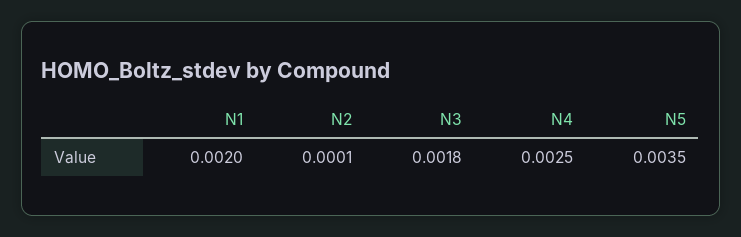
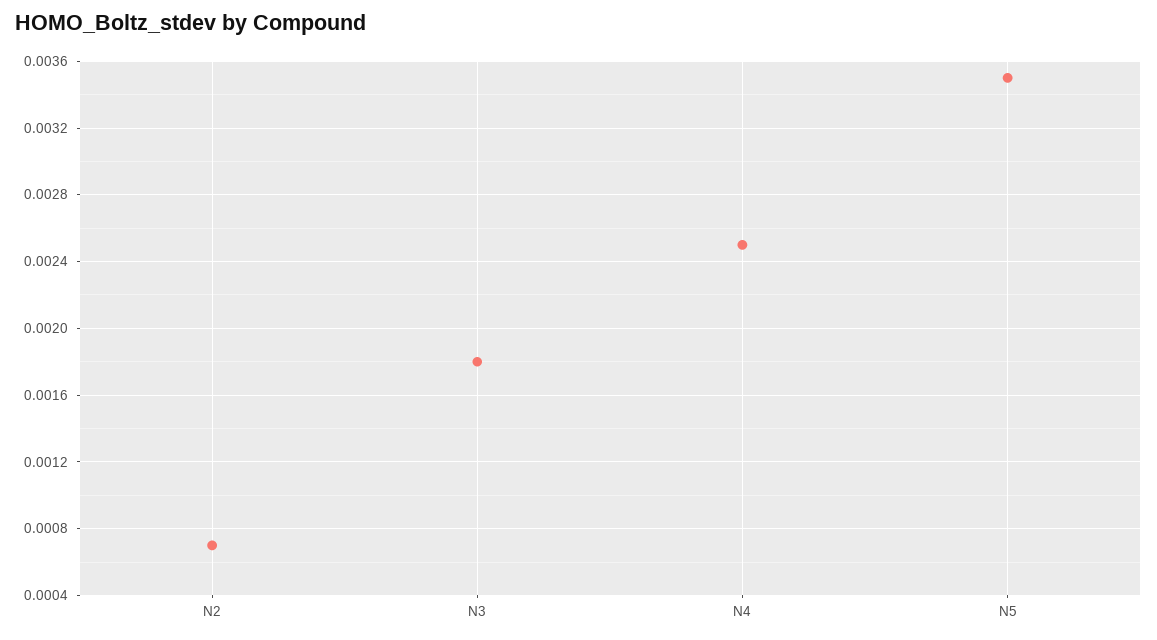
  {
-   "N1": 0.002,
-   "N2": 0.0001,
+   "N2": 0.0007,
    "N3": 0.0018,
    "N4": 0.0025,
    "N5": 0.0035
  }

